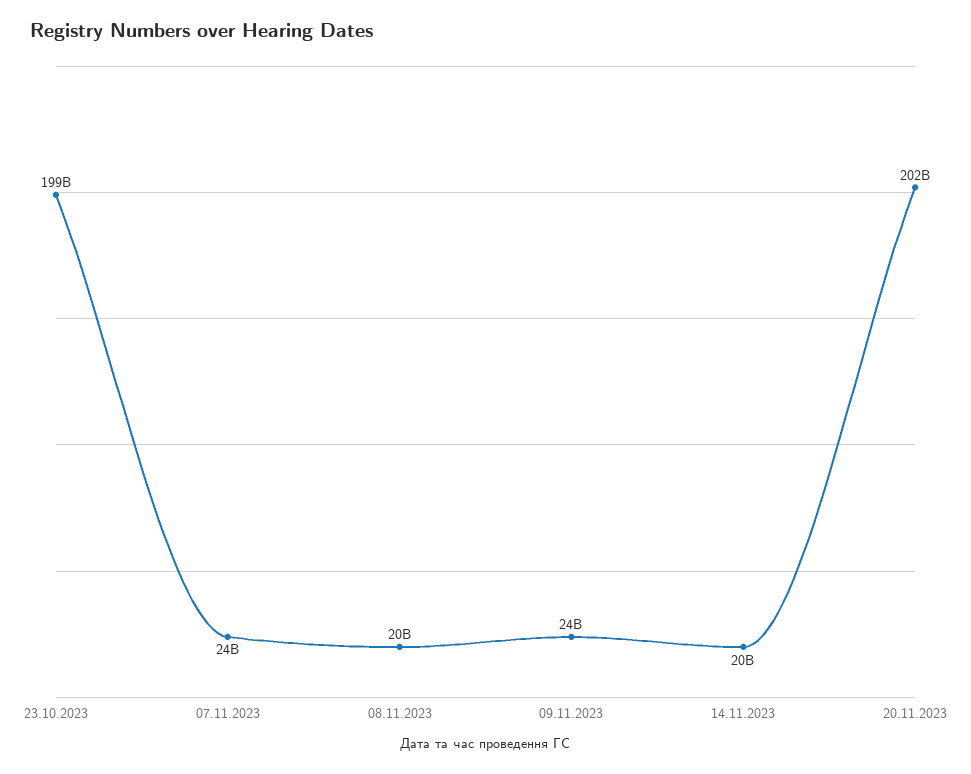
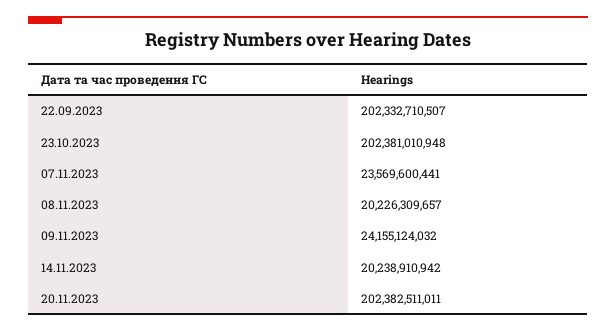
  {
-   "23.10.2023": 199000000000,
+   "23.10.2023": 202381010948,
    "07.11.2023": 23569600441,
    "08.11.2023": 20226309657,
    "09.11.2023": 24155124032,
    "14.11.2023": 20238910942,
-   "20.11.2023": 202382511011
+   "20.11.2023": 202382511011,
+   "22.09.2023": 202332710507
  }

